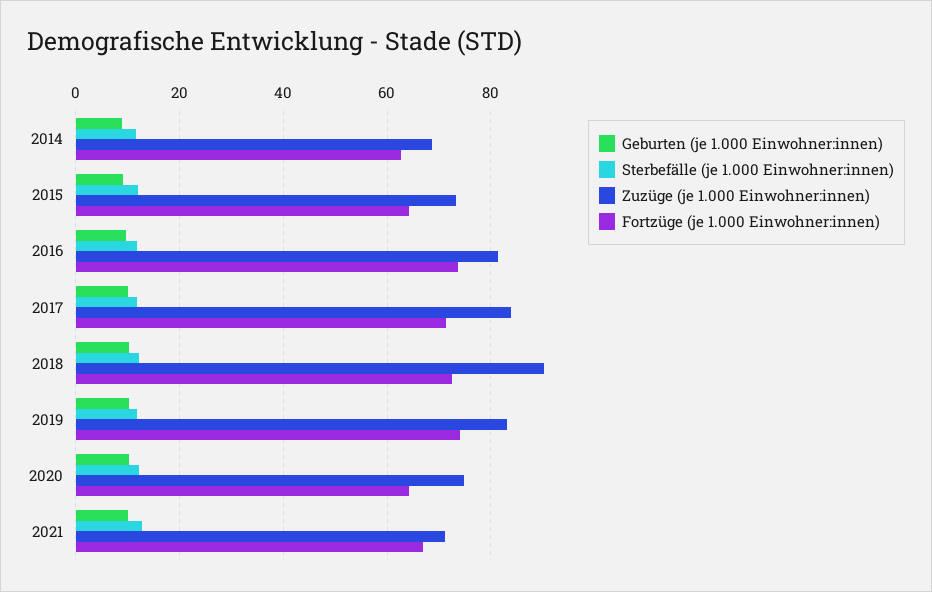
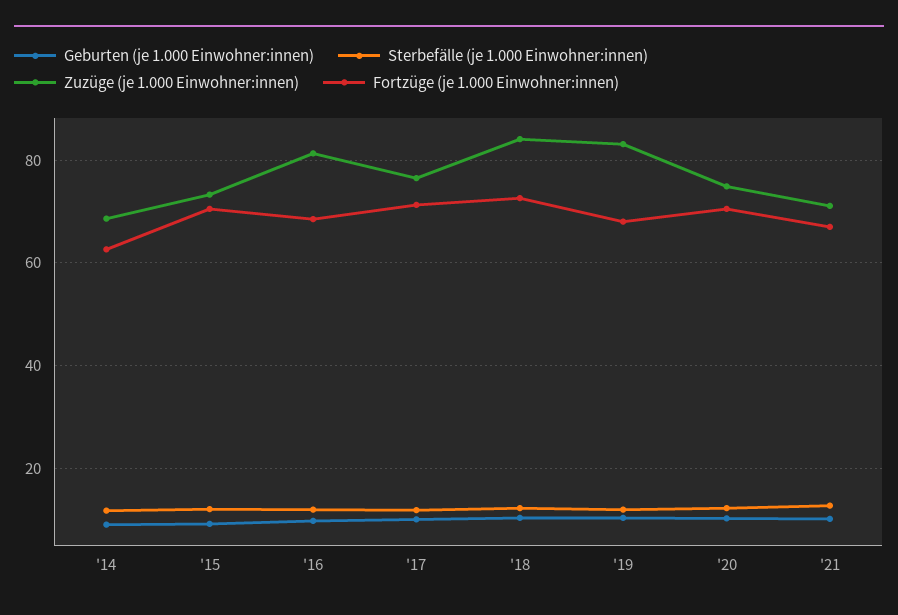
  {
    "Geburten (je 1.000 Einwohner:innen)": {
      "2014": 10,
      "2015": 10,
      "2016": 10,
      "2017": 10,
      "2018": 10,
      "2019": 10,
      "2020": 10,
      "2021": 10
    },
    "Sterbefälle (je 1.000 Einwohner:innen)": {
      "2014": 12,
      "2015": 12,
      "2016": 12,
      "2017": 12,
      "2018": 12,
      "2019": 12,
      "2020": 12,
      "2021": 12
    },
    "Zuzüge (je 1.000 Einwohner:innen)": {
      "2014": 68,
      "2015": 74,
      "2016": 82,
-     "2017": 84,
+     "2017": 76,
-     "2018": 90,
+     "2018": 84,
      "2019": 84,
      "2020": 74,
      "2021": 72
    },
    "Fortzüge (je 1.000 Einwohner:innen)": {
      "2014": 62,
-     "2015": 64,
+     "2015": 70,
-     "2016": 74,
+     "2016": 68,
      "2017": 72,
      "2018": 72,
-     "2019": 74,
+     "2019": 68,
-     "2020": 64,
+     "2020": 70,
      "2021": 68
    }
  }

